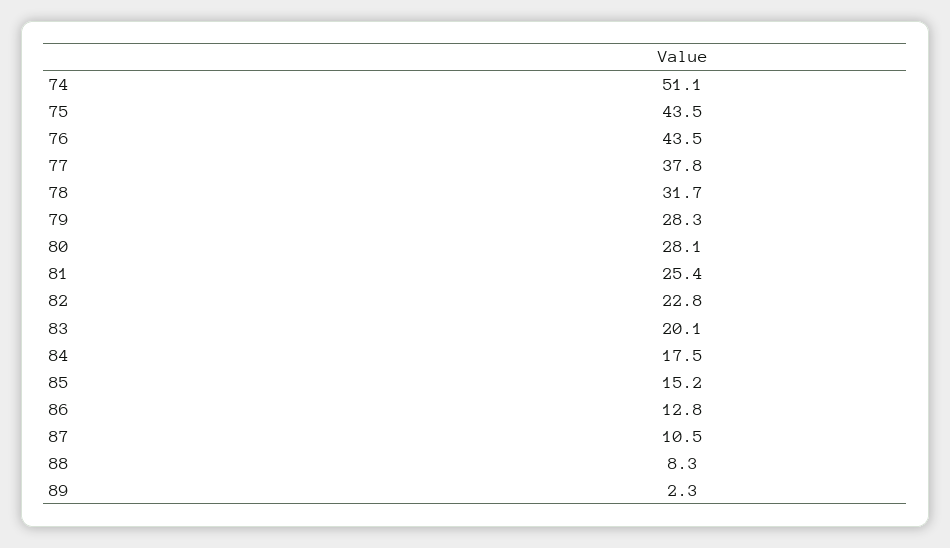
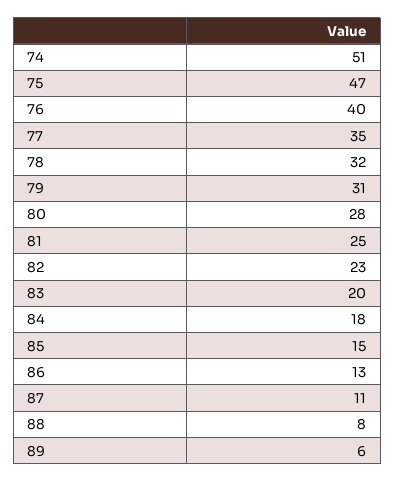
  {
    "74": 51.1,
-   "75": 43.5,
+   "75": 47,
-   "76": 43.5,
+   "76": 40,
-   "77": 37.8,
+   "77": 35,
    "78": 31.7,
-   "79": 28.3,
+   "79": 31,
    "80": 28.1,
    "81": 25.4,
    "82": 22.8,
    "83": 20.1,
    "84": 17.5,
    "85": 15.2,
    "86": 12.8,
    "87": 10.5,
    "88": 8.3,
-   "89": 2.3
+   "89": 6
  }

